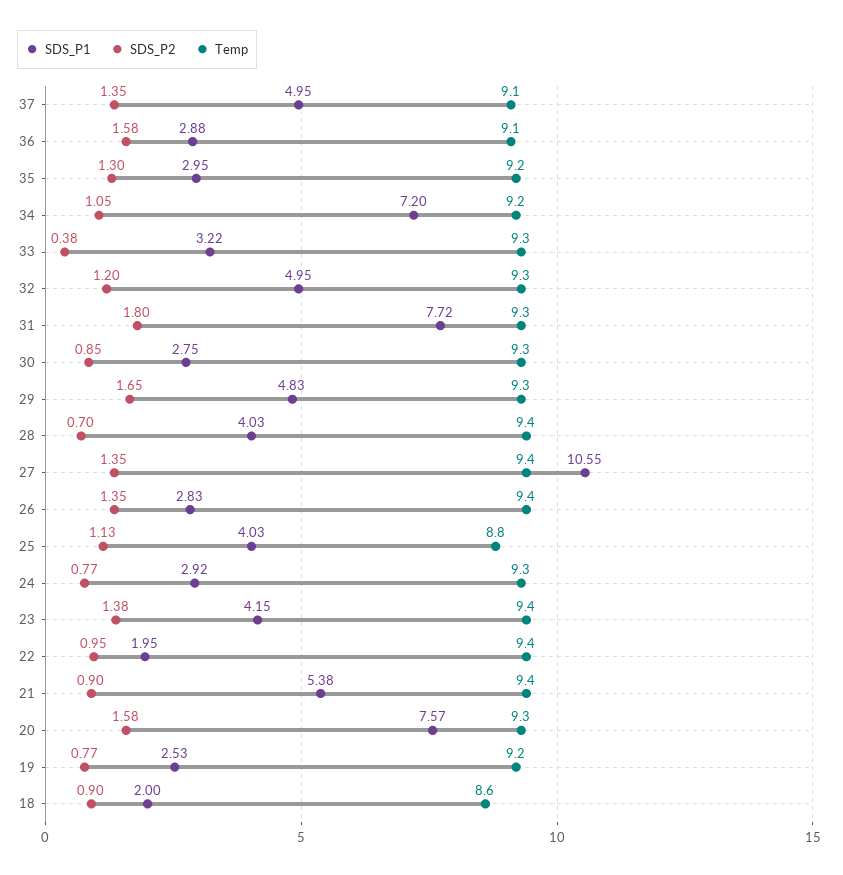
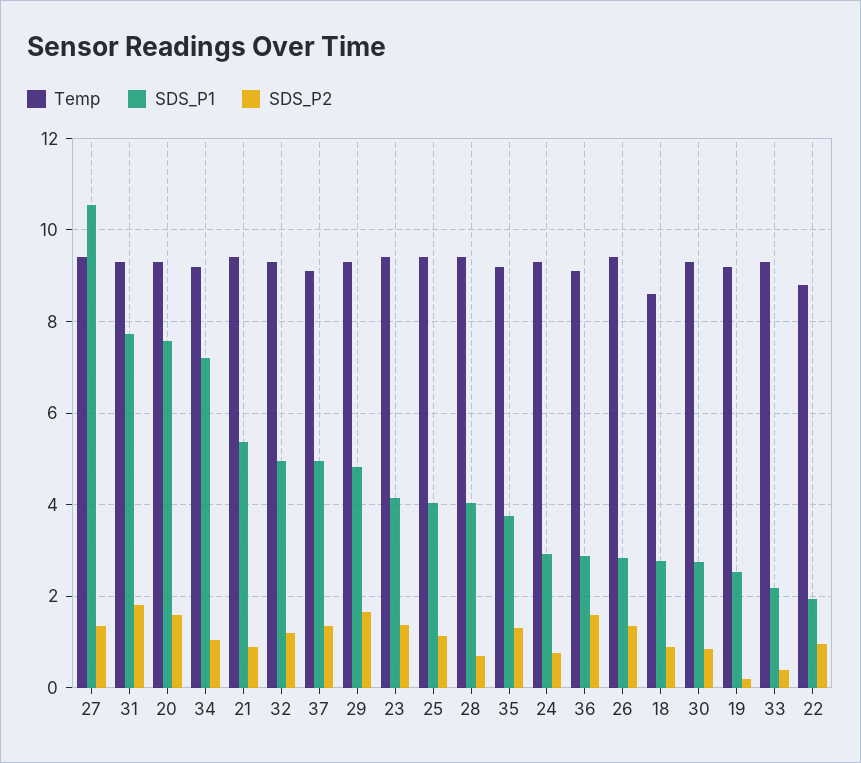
  {
    "SDS_P1": {
      "37": 4.95,
      "36": 2.88,
-     "35": 2.95,
+     "35": 3.8,
      "34": 7.2,
-     "33": 3.22,
+     "33": 2.2,
      "32": 4.95,
      "31": 7.72,
      "30": 2.75,
      "29": 4.83,
      "28": 4.03,
      "27": 10.55,
      "26": 2.83,
      "25": 4.03,
      "24": 2.92,
      "23": 4.15,
      "22": 1.95,
      "21": 5.38,
      "20": 7.57,
      "19": 2.53,
-     "18": 2
+     "18": 2.8
    },
    "SDS_P2": {
      "37": 1.35,
      "36": 1.58,
      "35": 1.3,
      "34": 1.05,
      "33": 0.38,
      "32": 1.2,
      "31": 1.8,
      "30": 0.85,
      "29": 1.65,
      "28": 0.7,
      "27": 1.35,
      "26": 1.35,
      "25": 1.13,
      "24": 0.77,
      "23": 1.38,
      "22": 0.95,
      "21": 0.9,
      "20": 1.58,
-     "19": 0.77,
+     "19": 0.2,
      "18": 0.9
    },
    "Temp": {
      "37": 9.1,
      "36": 9.1,
      "35": 9.2,
      "34": 9.2,
      "33": 9.3,
      "32": 9.3,
      "31": 9.3,
      "30": 9.3,
      "29": 9.3,
      "28": 9.4,
      "27": 9.4,
      "26": 9.4,
-     "25": 8.8,
+     "25": 9.4,
      "24": 9.3,
      "23": 9.4,
-     "22": 9.4,
+     "22": 8.8,
      "21": 9.4,
      "20": 9.3,
      "19": 9.2,
      "18": 8.6
    }
  }

